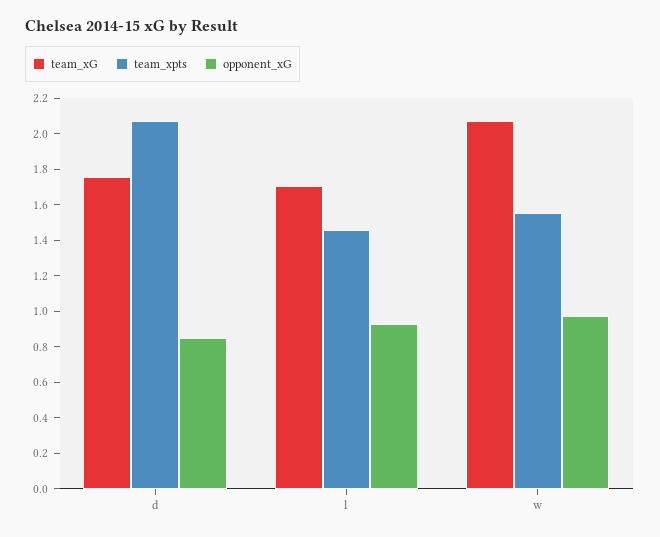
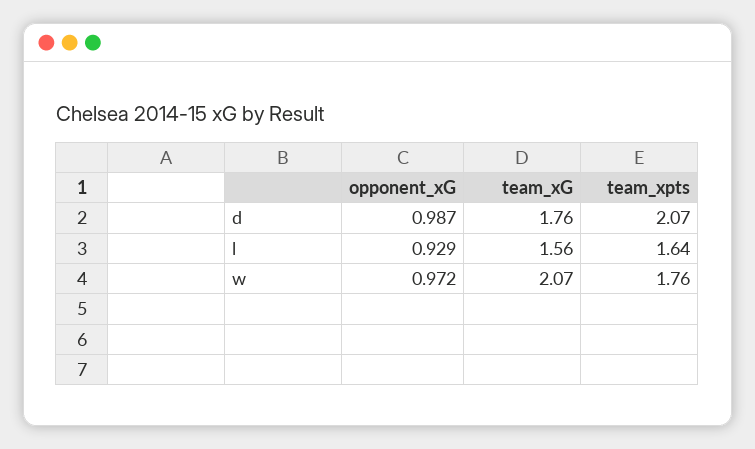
  {
    "team_xG": {
      "d": 1.76,
-     "l": 1.7,
+     "l": 1.56,
      "w": 2.07
    },
    "team_xpts": {
      "d": 2.07,
-     "l": 1.45,
+     "l": 1.64,
-     "w": 1.55
+     "w": 1.76
    },
    "opponent_xG": {
-     "d": 0.85,
+     "d": 0.987,
      "l": 0.929,
      "w": 0.972
    }
  }

